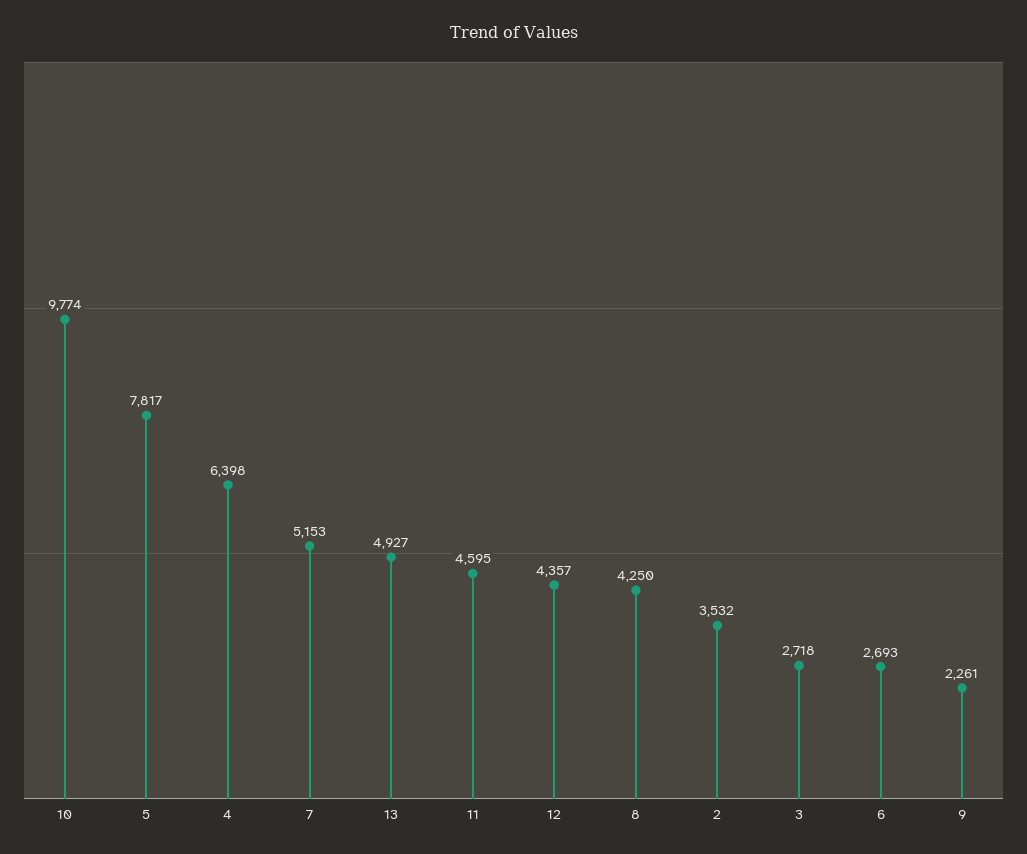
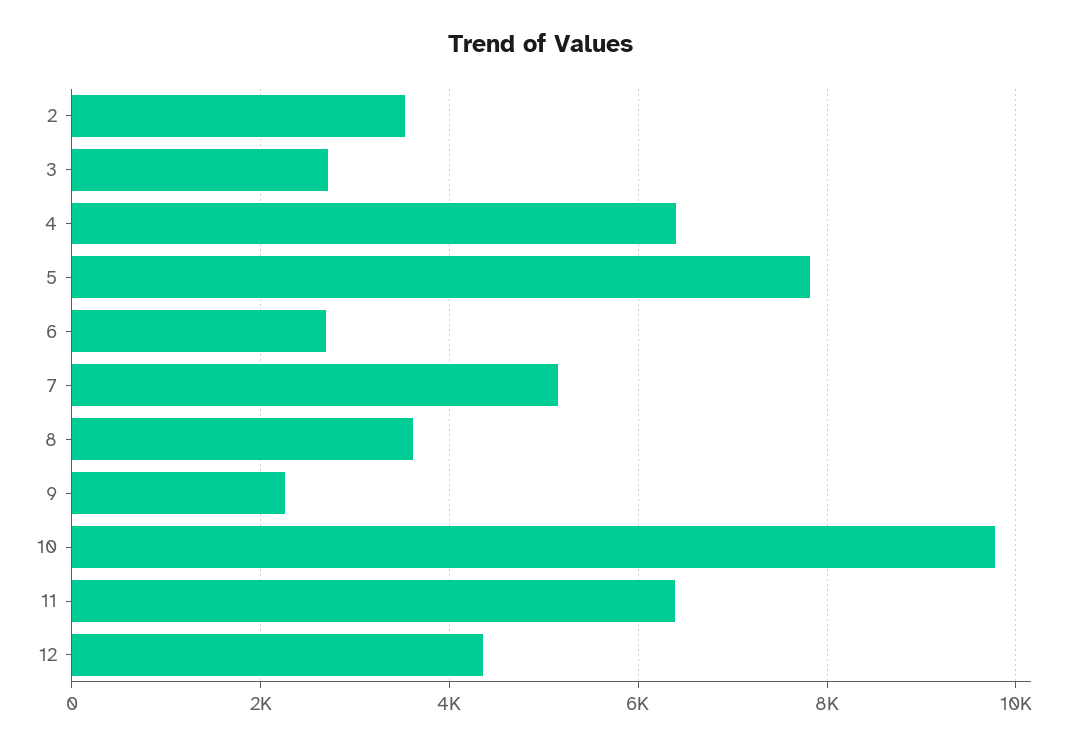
  {
    "10": 9774,
    "5": 7817,
    "4": 6398,
    "7": 5153,
-   "13": 4927,
-   "11": 4595,
+   "11": 6400,
    "12": 4357,
-   "8": 4250,
+   "8": 3600,
    "2": 3532,
    "3": 2718,
    "6": 2693,
    "9": 2261
  }

